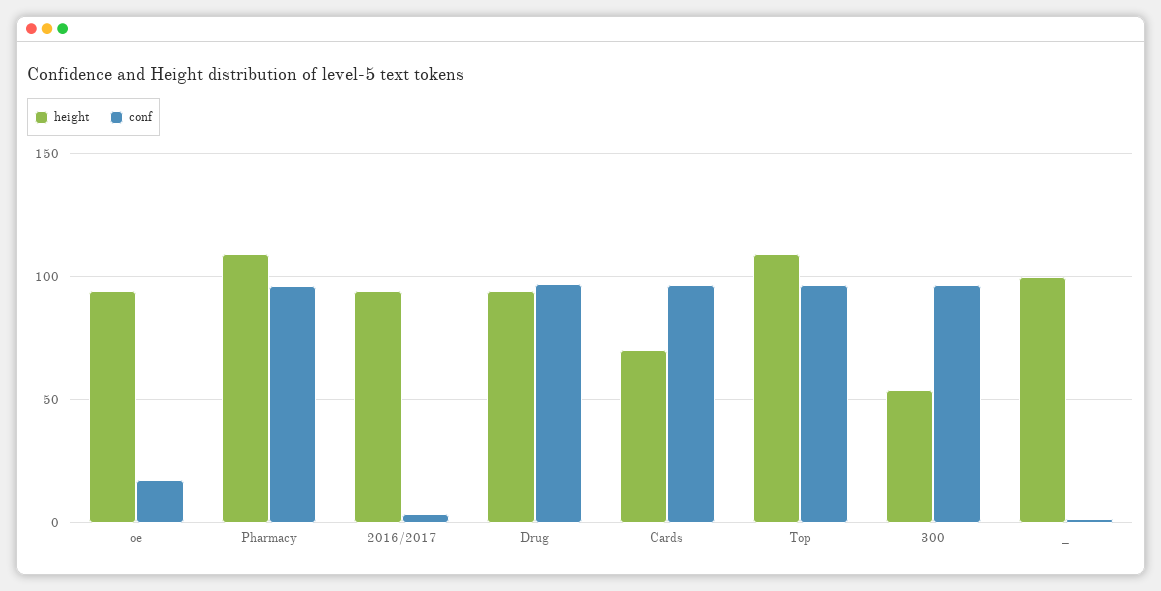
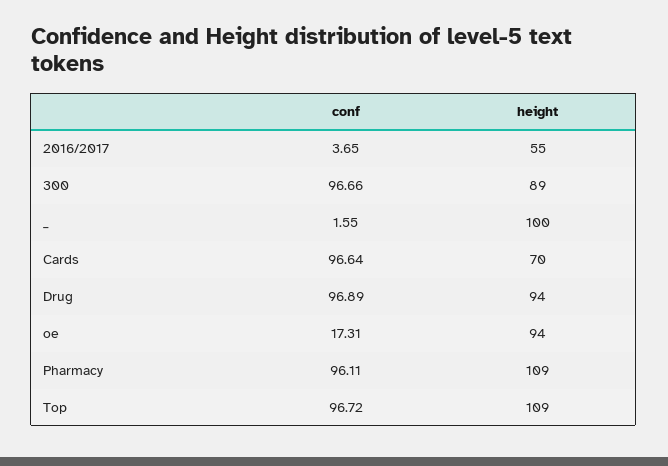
  {
    "height": {
      "oe": 94,
      "Pharmacy": 109,
-     "2016/2017": 95,
+     "2016/2017": 55,
      "Drug": 94,
      "Cards": 70,
      "Top": 109,
-     "300": 55,
+     "300": 89,
      "_": 100
    },
    "conf": {
      "oe": 17.31,
      "Pharmacy": 96.11,
      "2016/2017": 3.65,
      "Drug": 96.89,
      "Cards": 96.64,
      "Top": 96.72,
      "300": 96.66,
      "_": 1.55
    }
  }

